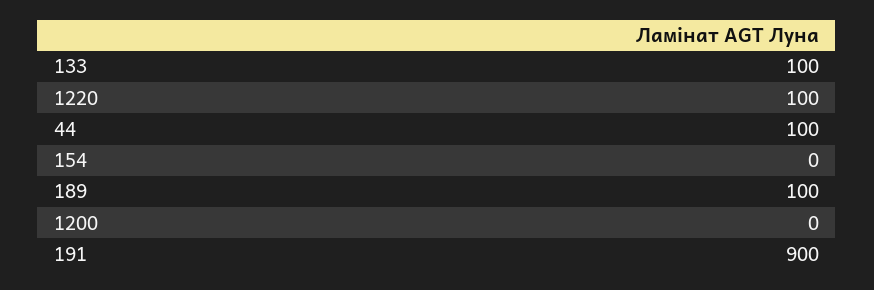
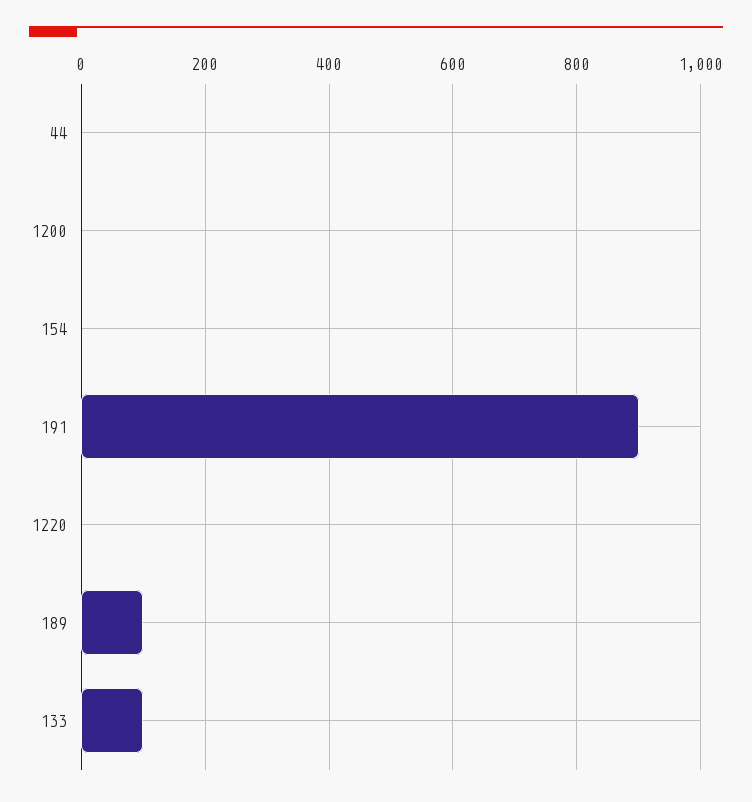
  {
    "133": 100,
-   "1220": 100,
+   "1220": 0,
-   "44": 100,
+   "44": 0,
    "154": 0,
    "189": 100,
    "1200": 0,
    "191": 900
  }

